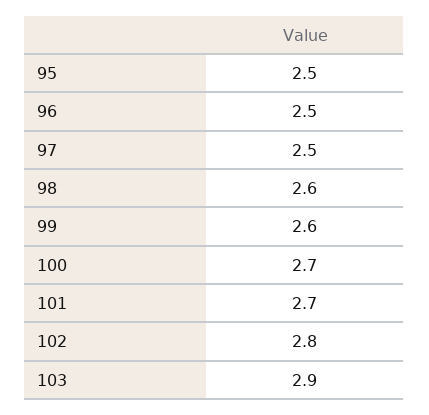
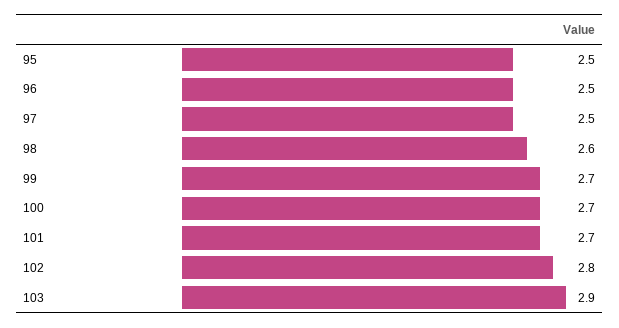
  {
    "95": 2.5,
    "96": 2.5,
    "97": 2.5,
    "98": 2.6,
-   "99": 2.6,
+   "99": 2.7,
    "100": 2.7,
    "101": 2.7,
    "102": 2.8,
    "103": 2.9
  }

